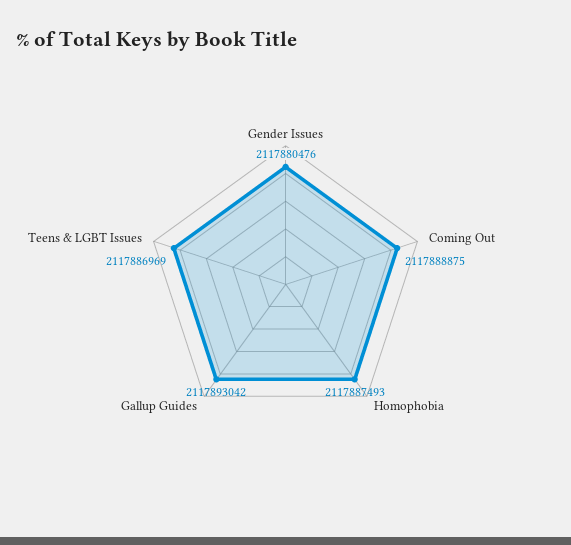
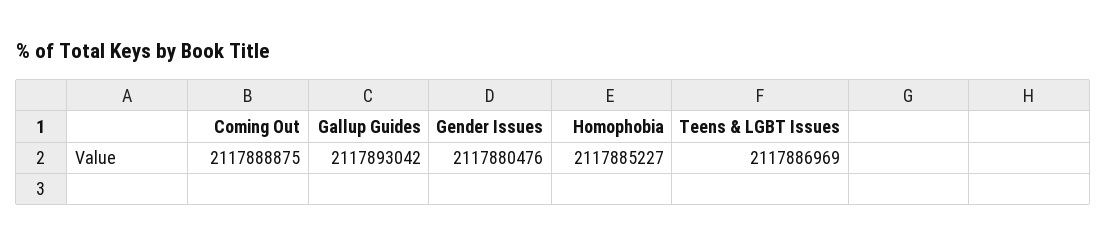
  {
    "Gender Issues": 2117880476,
    "Coming Out": 2117888875,
-   "Homophobia": 2117887493,
+   "Homophobia": 2117885227,
    "Gallup Guides": 2117893042,
    "Teens & LGBT Issues": 2117886969
  }

